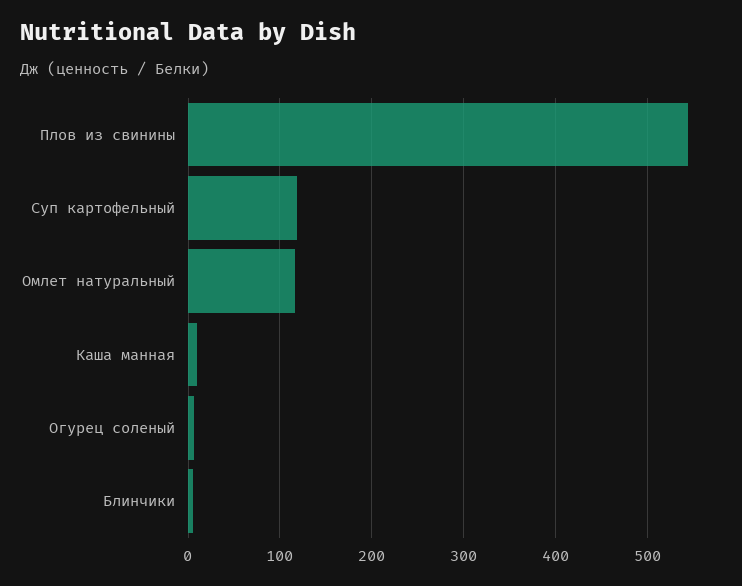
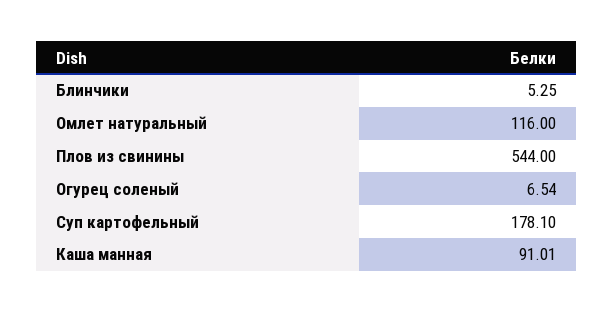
  {
    "Плов из свинины": 544,
-   "Суп картофельный": 120,
+   "Суп картофельный": 178.1,
    "Омлет натуральный": 116,
-   "Каша манная": 10,
+   "Каша манная": 91.01,
    "Огурец соленый": 6.54,
    "Блинчики": 5.25
  }

